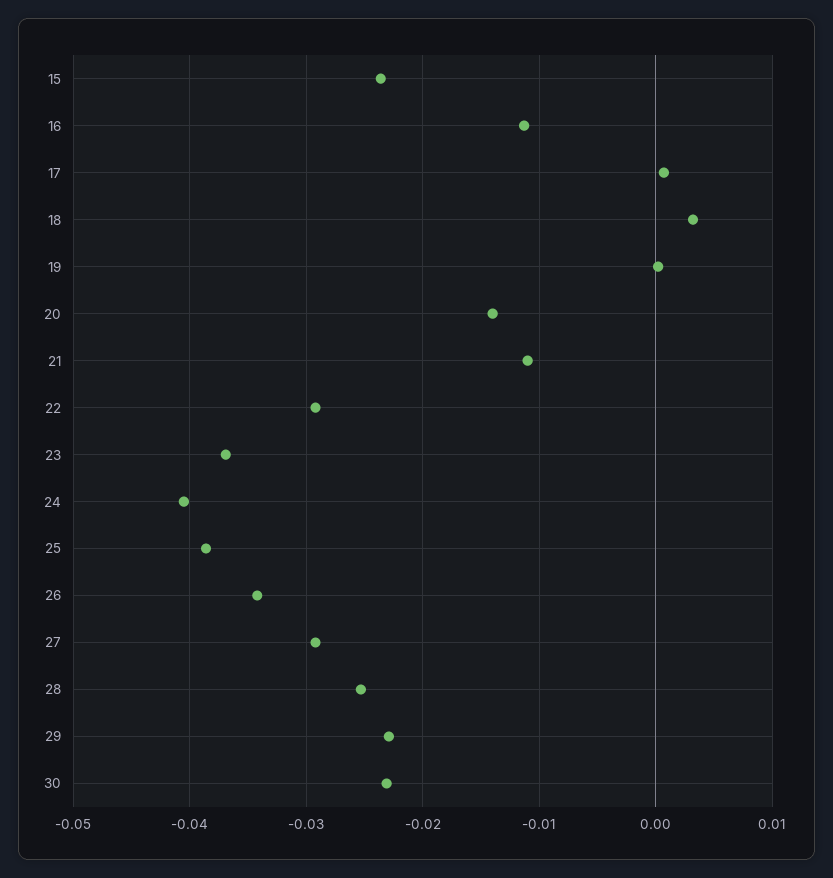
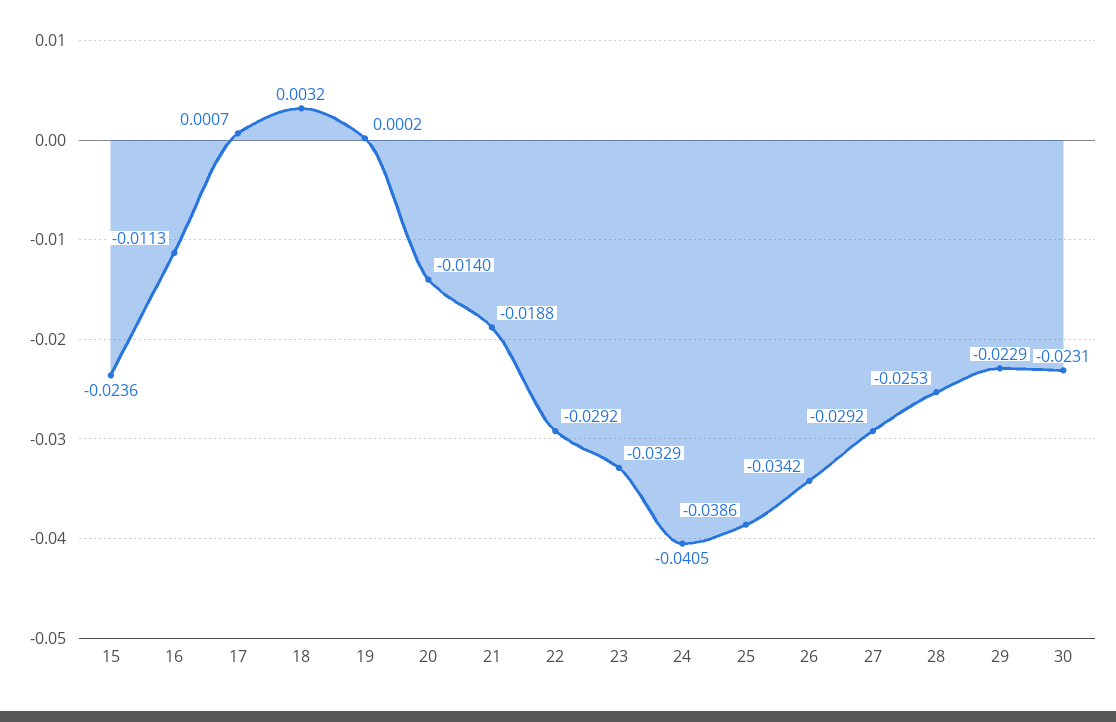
  {
    "15": -0.0236,
    "16": -0.0113,
    "17": 0.0007,
    "18": 0.0032,
    "19": 0.0002,
    "20": -0.014,
-   "21": -0.011,
+   "21": -0.0188,
    "22": -0.0292,
-   "23": -0.037,
+   "23": -0.0329,
    "24": -0.0405,
    "25": -0.0386,
    "26": -0.0342,
    "27": -0.0292,
    "28": -0.0253,
    "29": -0.0229,
    "30": -0.0231
  }

